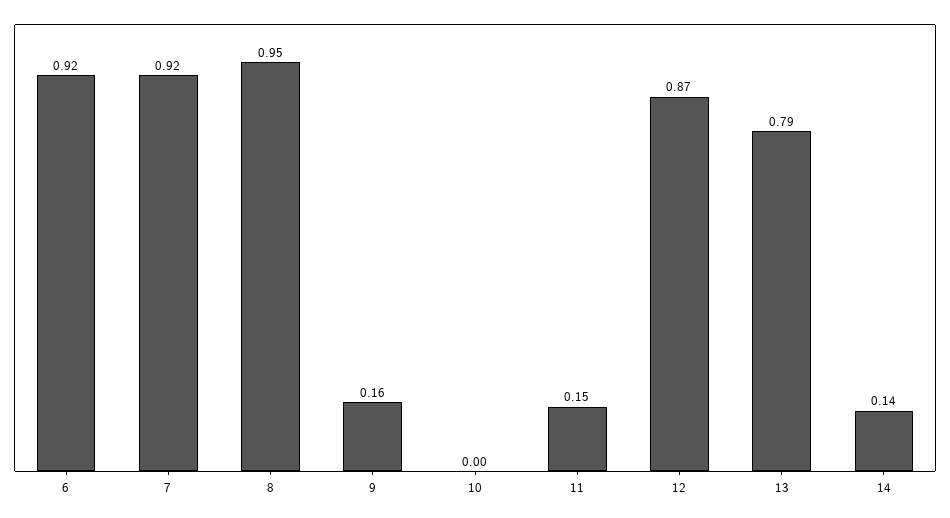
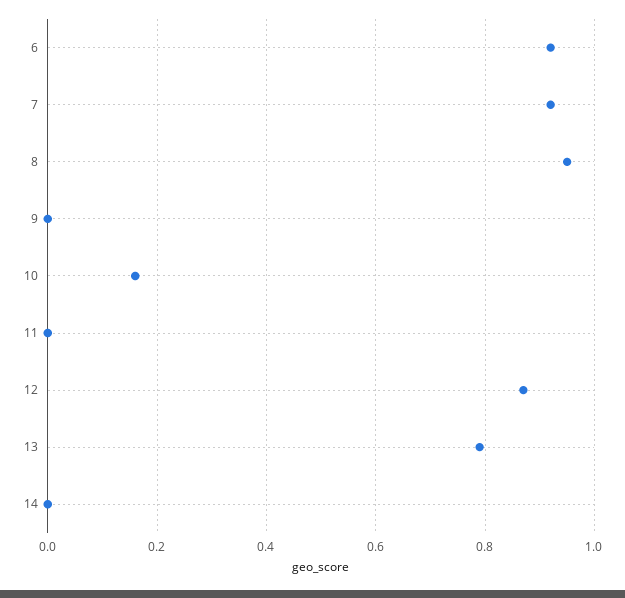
  {
    "6": 0.92,
    "7": 0.92,
    "8": 0.95,
-   "9": 0.16,
+   "9": 0,
-   "10": 0,
+   "10": 0.15,
-   "11": 0.15,
+   "11": 0,
    "12": 0.87,
    "13": 0.79,
-   "14": 0.14
+   "14": 0
  }

